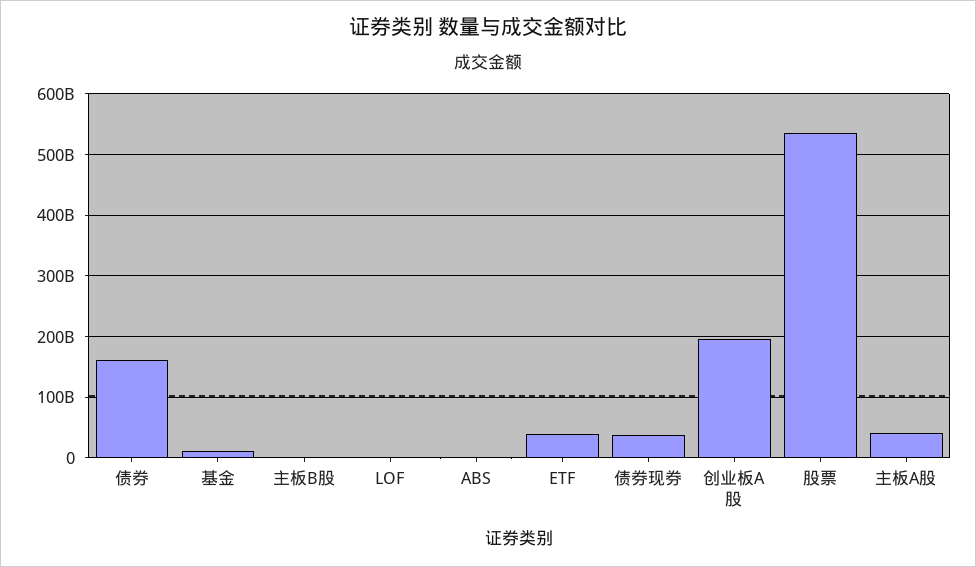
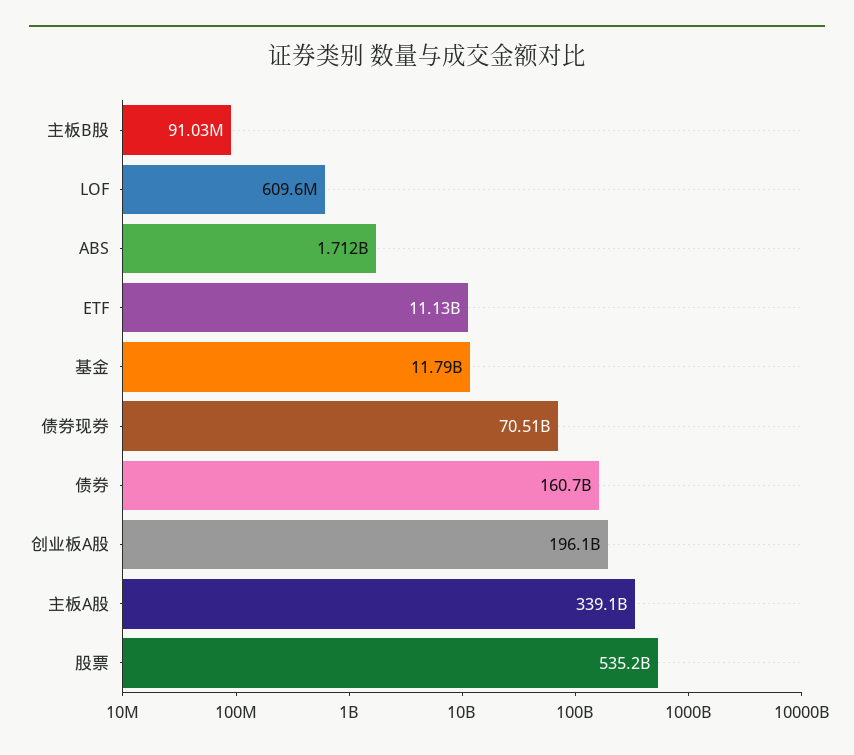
  {
    "债券": 160700000000,
    "基金": 11790000000,
    "主板B股": 91030000,
    "LOF": 609600000,
    "ABS": 1712000000,
-   "ETF": 40000000000,
+   "ETF": 11130000000,
-   "债券现券": 40000000000,
+   "债券现券": 70510000000,
    "创业板A股": 196100000000,
    "股票": 535200000000,
-   "主板A股": 40000000000
+   "主板A股": 339100000000
  }

